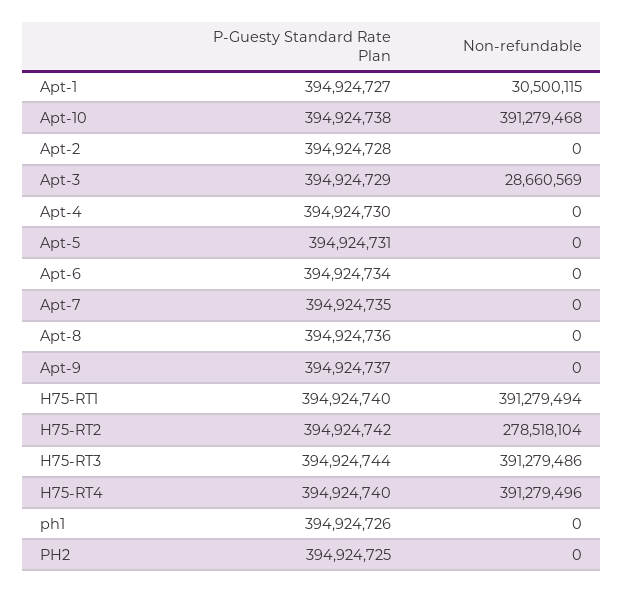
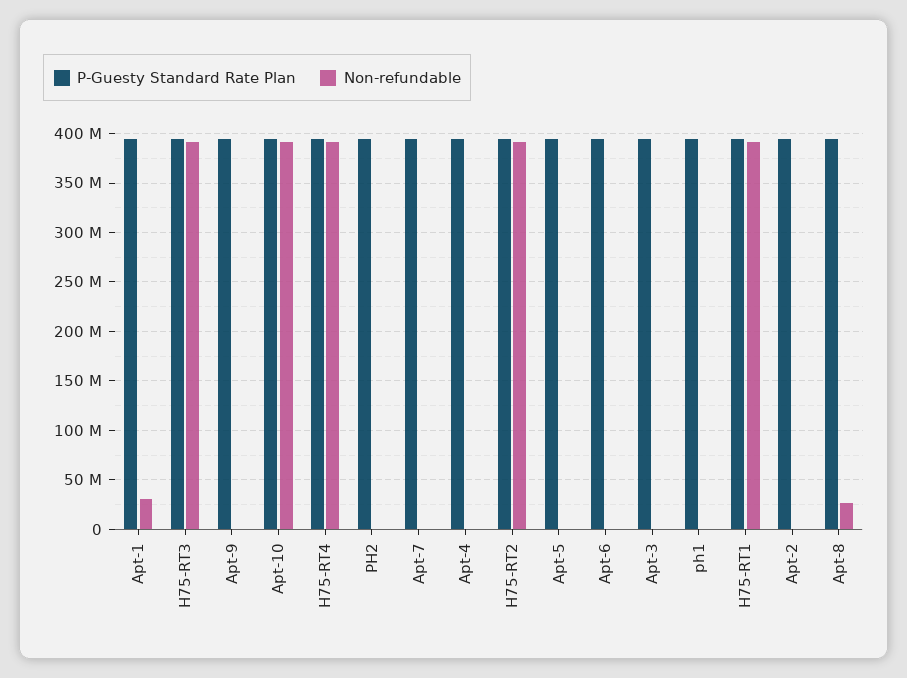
  {
    "P-Guesty Standard Rate Plan": {
      "Apt-1": 394924727,
      "Apt-10": 394924738,
      "Apt-2": 394924728,
      "Apt-3": 394924729,
      "Apt-4": 394924730,
      "Apt-5": 394924731,
      "Apt-6": 394924734,
      "Apt-7": 394924735,
      "Apt-8": 394924736,
      "Apt-9": 394924737,
      "H75-RT1": 394924740,
      "H75-RT2": 394924742,
      "H75-RT3": 394924744,
      "H75-RT4": 394924740,
      "ph1": 394924726,
      "PH2": 394924725
    },
    "Non-refundable": {
      "Apt-1": 30500115,
      "Apt-10": 391279468,
      "Apt-2": 0,
-     "Apt-3": 28660569,
+     "Apt-3": 0,
      "Apt-4": 0,
      "Apt-5": 0,
      "Apt-6": 0,
      "Apt-7": 0,
-     "Apt-8": 0,
+     "Apt-8": 30000000,
      "Apt-9": 0,
      "H75-RT1": 391279494,
-     "H75-RT2": 278518104,
+     "H75-RT2": 390000000,
      "H75-RT3": 391279486,
      "H75-RT4": 391279496,
      "ph1": 0,
      "PH2": 0
    }
  }

